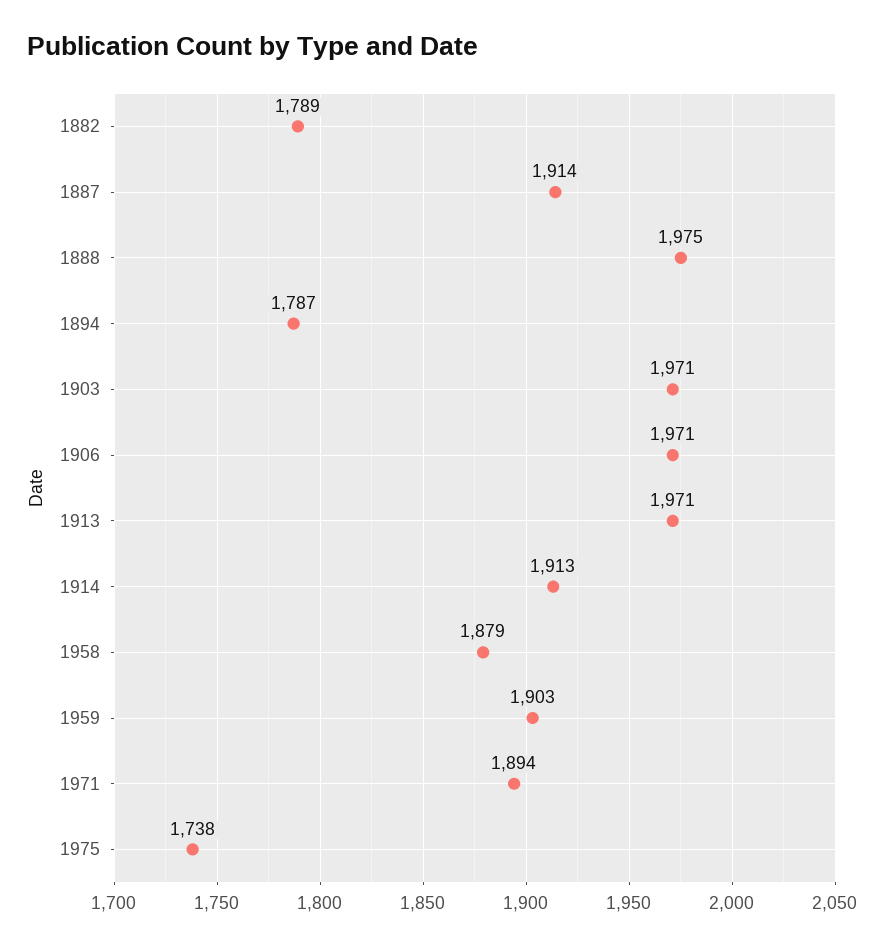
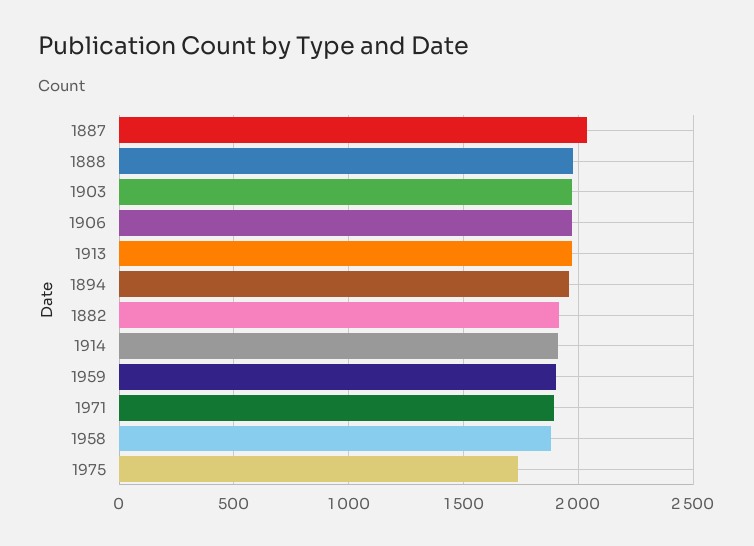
  {
-   "1882": 1789,
+   "1882": 1900,
-   "1887": 1914,
+   "1887": 2050,
    "1888": 1975,
-   "1894": 1787,
+   "1894": 1950,
    "1903": 1971,
    "1906": 1971,
    "1913": 1971,
    "1914": 1913,
    "1958": 1879,
    "1959": 1903,
    "1971": 1894,
    "1975": 1738
  }

